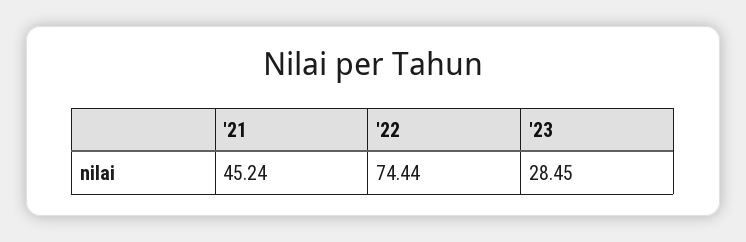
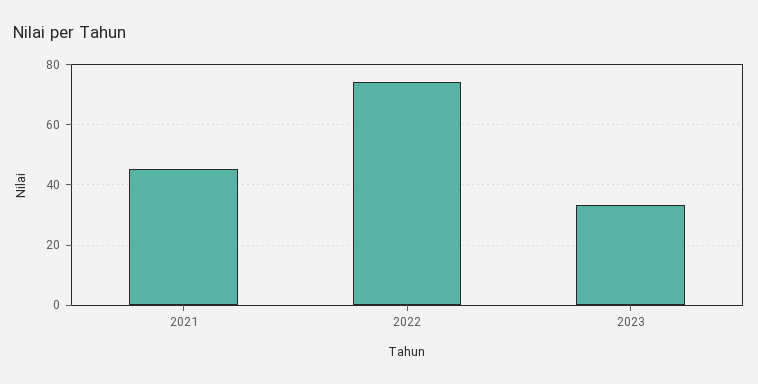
  {
    "'21": 45.24,
    "'22": 74.44,
-   "'23": 28.45
+   "'23": 34
  }

